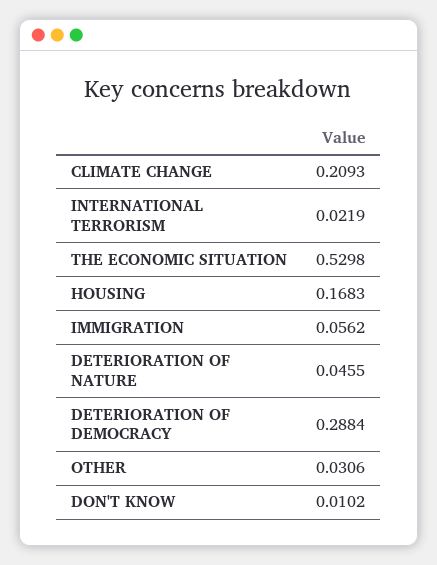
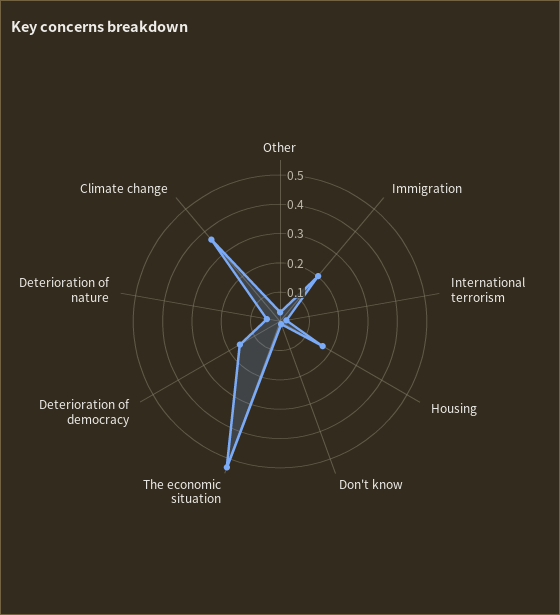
  {
-   "CLIMATE CHANGE": 0.2093,
+   "CLIMATE CHANGE": 0.35,
    "INTERNATIONAL TERRORISM": 0.0219,
    "THE ECONOMIC SITUATION": 0.5298,
    "HOUSING": 0.1683,
-   "IMMIGRATION": 0.0562,
+   "IMMIGRATION": 0.2,
    "DETERIORATION OF NATURE": 0.0455,
-   "DETERIORATION OF DEMOCRACY": 0.2884,
+   "DETERIORATION OF DEMOCRACY": 0.15,
    "OTHER": 0.0306,
    "DON'T KNOW": 0.0102
  }

